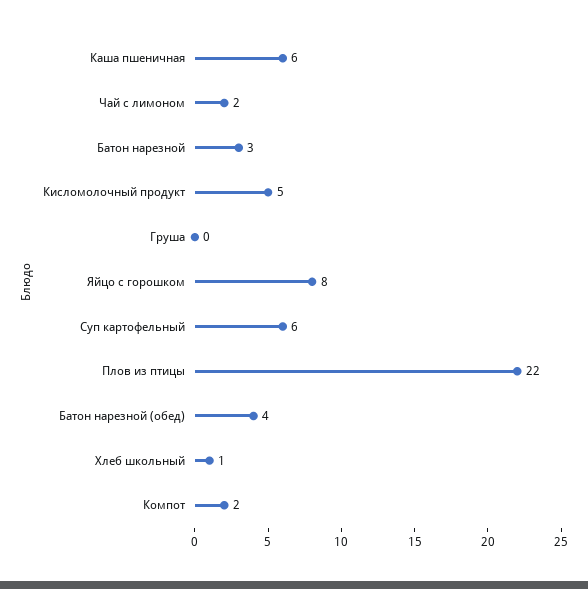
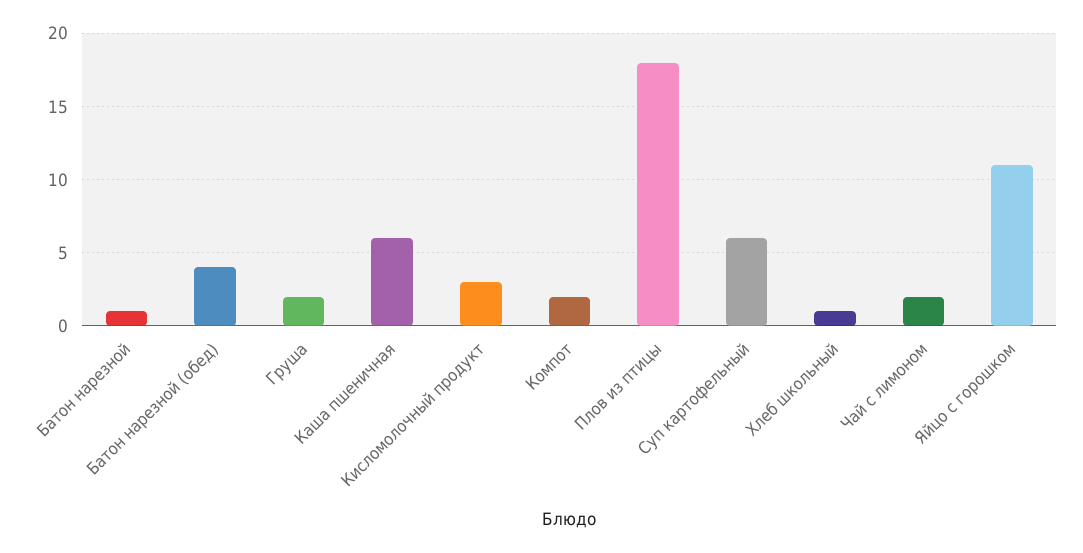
  {
    "Каша пшеничная": 6,
    "Чай с лимоном": 2,
-   "Батон нарезной": 3,
+   "Батон нарезной": 1,
-   "Кисломолочный продукт": 5,
+   "Кисломолочный продукт": 3,
-   "Груша": 0,
+   "Груша": 2,
-   "Яйцо с горошком": 8,
+   "Яйцо с горошком": 11,
    "Суп картофельный": 6,
-   "Плов из птицы": 22,
+   "Плов из птицы": 18,
    "Батон нарезной (обед)": 4,
    "Хлеб школьный": 1,
    "Компот": 2
  }

